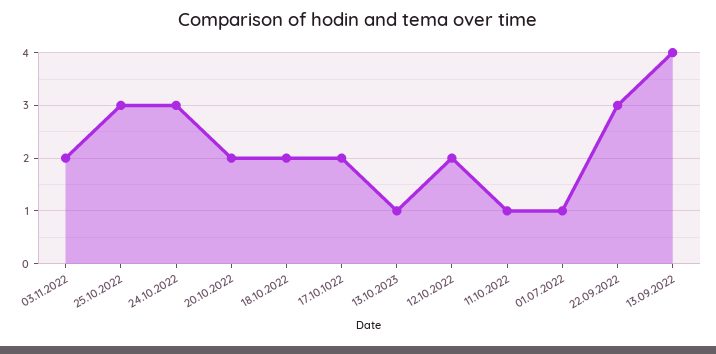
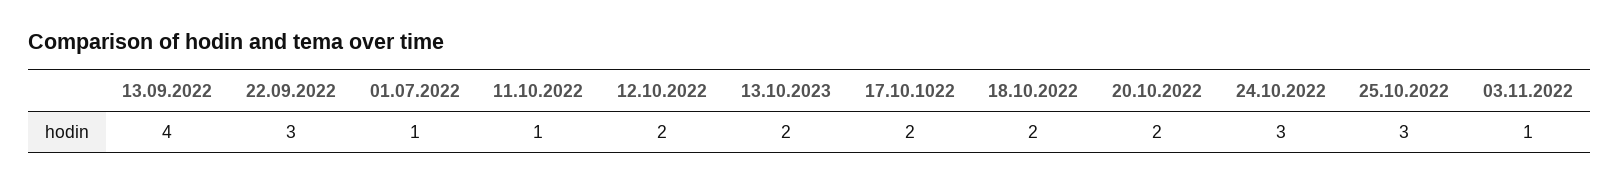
  {
-   "03.11.2022": 2,
+   "03.11.2022": 1,
    "25.10.2022": 3,
    "24.10.2022": 3,
    "20.10.2022": 2,
    "18.10.2022": 2,
    "17.10.1022": 2,
-   "13.10.2023": 1,
+   "13.10.2023": 2,
    "12.10.2022": 2,
    "11.10.2022": 1,
    "01.07.2022": 1,
    "22.09.2022": 3,
    "13.09.2022": 4
  }

